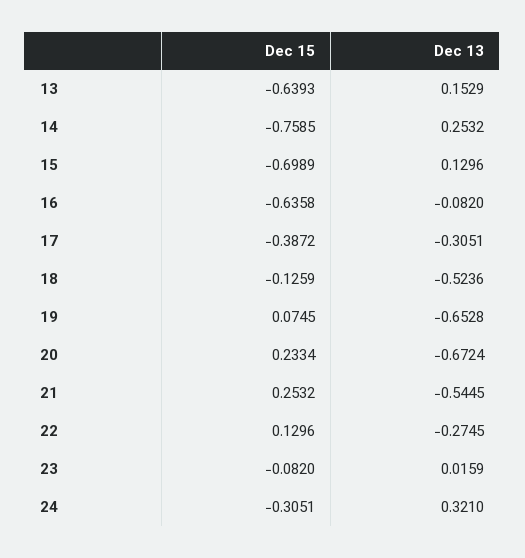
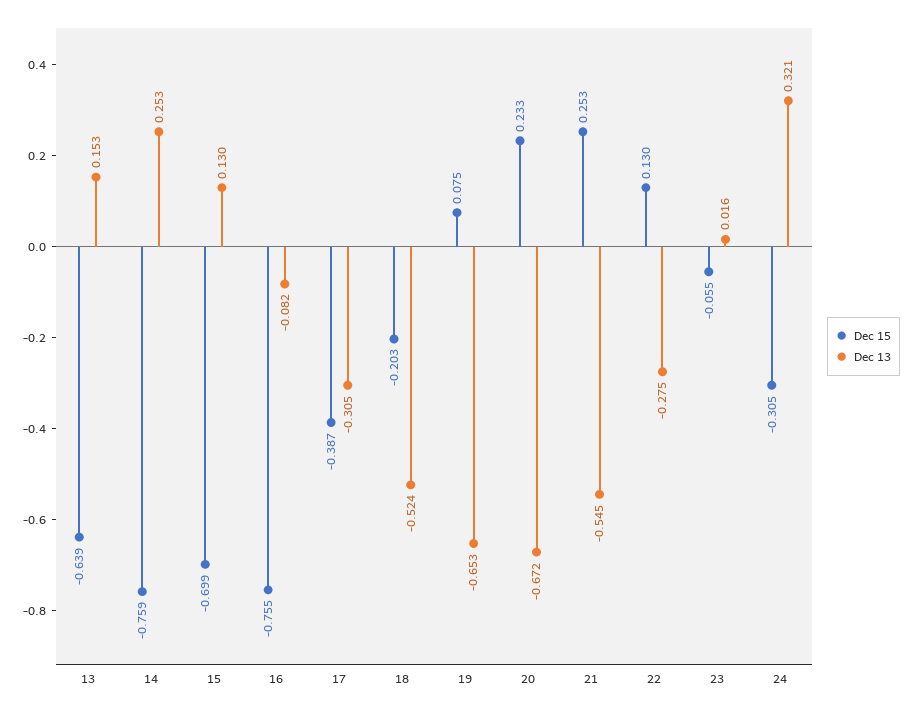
  {
    "Dec 15": {
      "13": -0.6393,
      "14": -0.7585,
      "15": -0.6989,
-     "16": -0.6358,
+     "16": -0.755,
      "17": -0.3872,
-     "18": -0.1259,
+     "18": -0.203,
      "19": 0.0745,
      "20": 0.2334,
      "21": 0.2532,
      "22": 0.1296,
-     "23": -0.082,
+     "23": -0.055,
      "24": -0.3051
    },
    "Dec 13": {
      "13": 0.1529,
      "14": 0.2532,
      "15": 0.1296,
      "16": -0.082,
      "17": -0.3051,
      "18": -0.5236,
      "19": -0.6528,
      "20": -0.6724,
      "21": -0.5445,
      "22": -0.2745,
      "23": 0.0159,
      "24": 0.321
    }
  }

